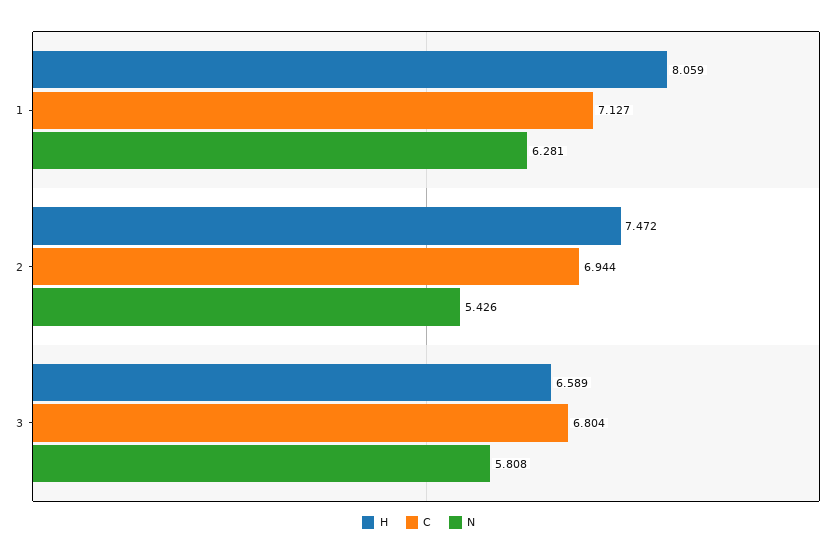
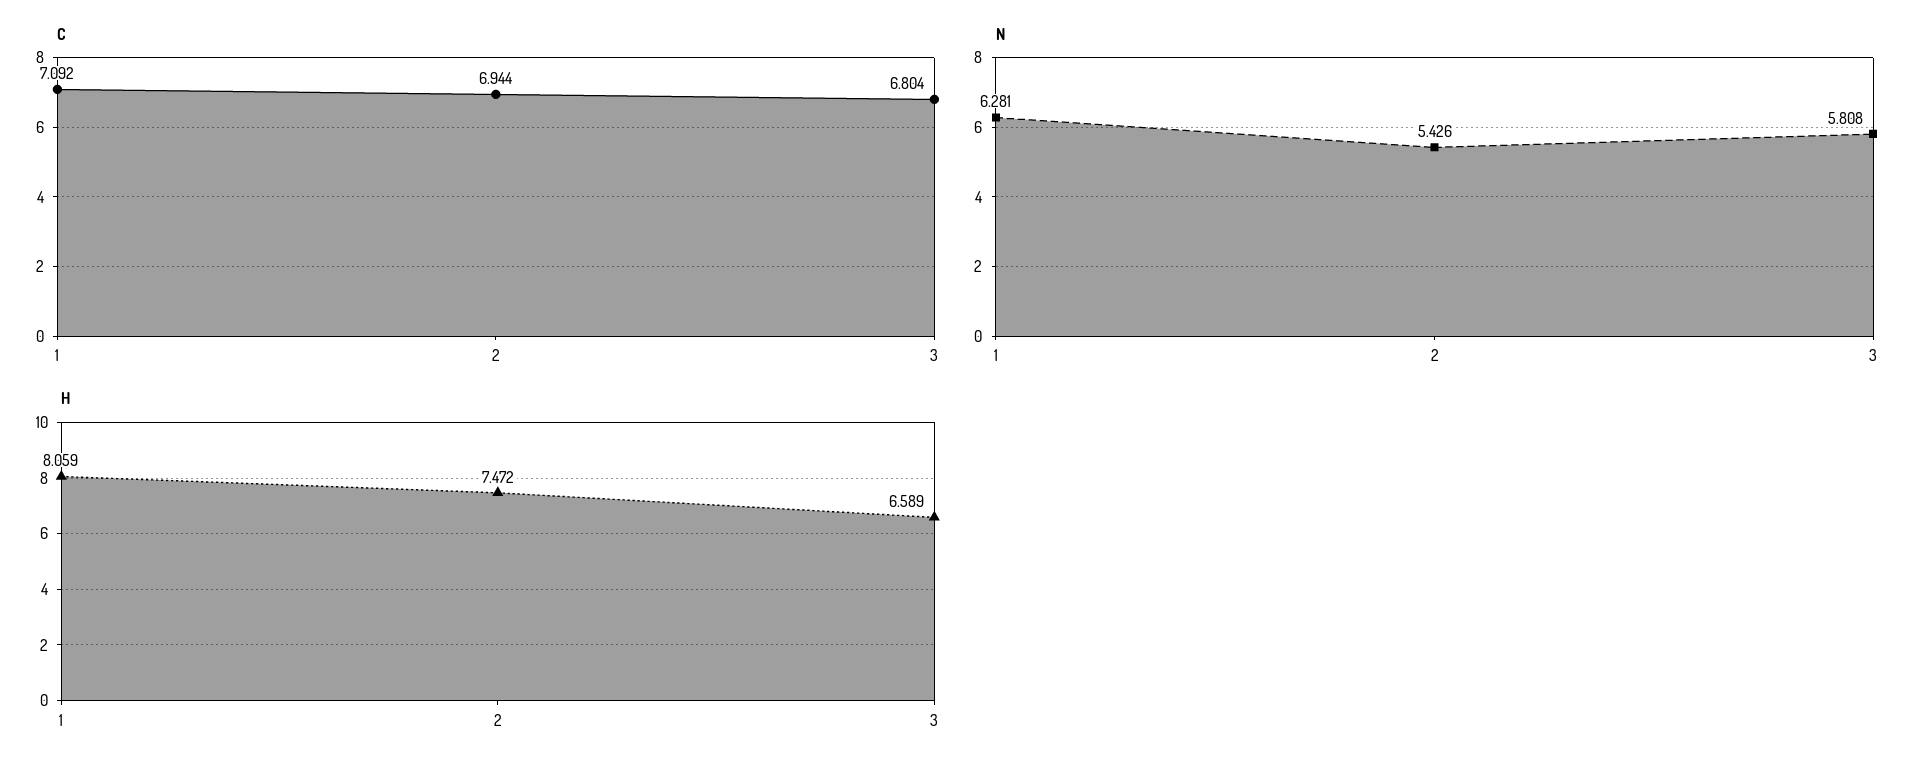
  {
    "H": {
      "1": 8.059,
      "2": 7.472,
      "3": 6.589
    },
    "C": {
-     "1": 7.127,
+     "1": 7.092,
      "2": 6.944,
      "3": 6.804
    },
    "N": {
      "1": 6.281,
      "2": 5.426,
      "3": 5.808
    }
  }

